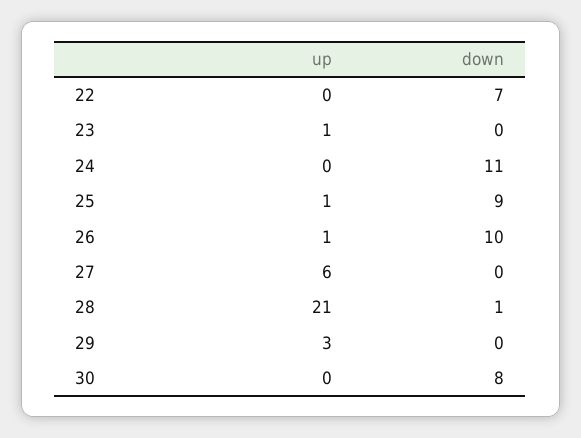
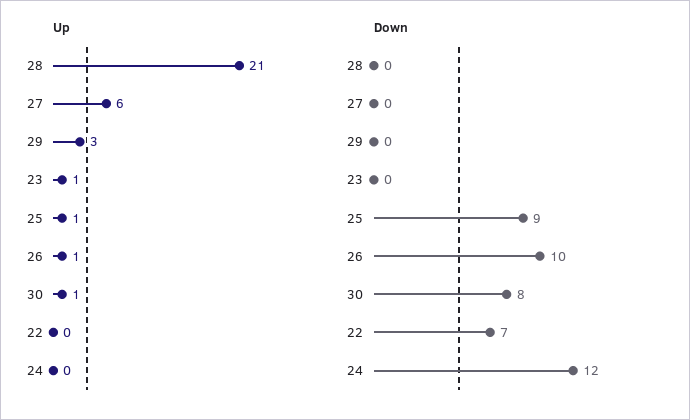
  {
    "up": {
      "22": 0,
      "23": 1,
      "24": 0,
      "25": 1,
      "26": 1,
      "27": 6,
      "28": 21,
      "29": 3,
-     "30": 0
+     "30": 1
    },
    "down": {
      "22": 7,
      "23": 0,
-     "24": 11,
+     "24": 12,
      "25": 9,
      "26": 10,
      "27": 0,
-     "28": 1,
+     "28": 0,
      "29": 0,
      "30": 8
    }
  }

